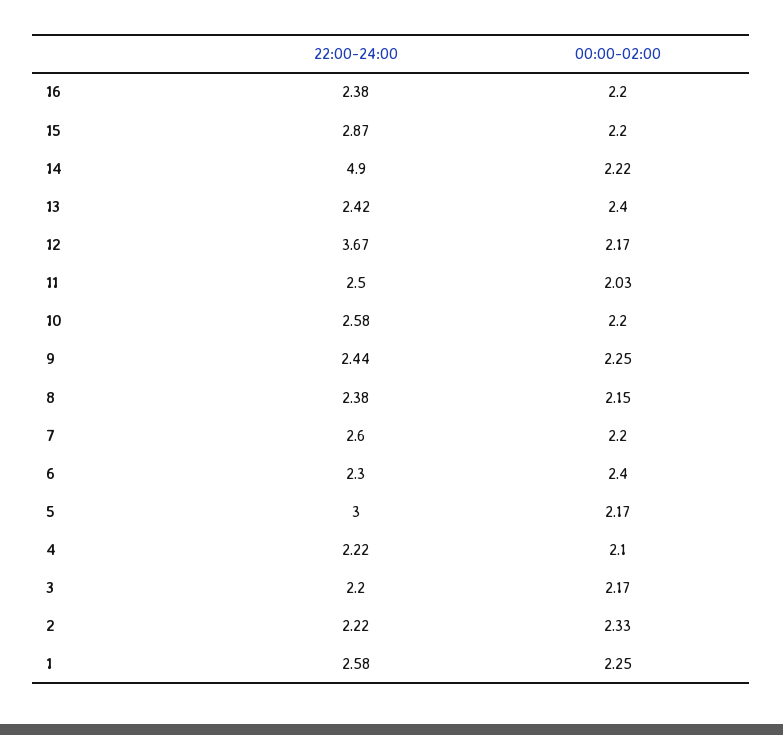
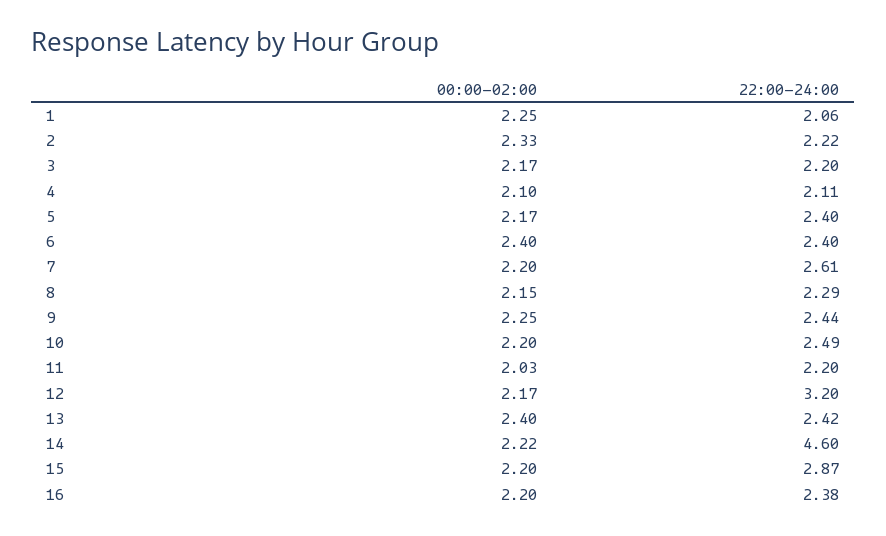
  {
    "22:00-24:00": {
      "16": 2.38,
      "15": 2.87,
-     "14": 4.9,
+     "14": 4.6,
      "13": 2.42,
-     "12": 3.67,
+     "12": 3.2,
-     "11": 2.5,
+     "11": 2.2,
-     "10": 2.58,
+     "10": 2.49,
      "9": 2.44,
-     "8": 2.38,
+     "8": 2.29,
-     "7": 2.6,
+     "7": 2.61,
-     "6": 2.3,
+     "6": 2.4,
-     "5": 3,
+     "5": 2.4,
-     "4": 2.22,
+     "4": 2.11,
      "3": 2.2,
      "2": 2.22,
-     "1": 2.58
+     "1": 2.06
    },
    "00:00-02:00": {
      "16": 2.2,
      "15": 2.2,
      "14": 2.22,
      "13": 2.4,
      "12": 2.17,
      "11": 2.03,
      "10": 2.2,
      "9": 2.25,
      "8": 2.15,
      "7": 2.2,
      "6": 2.4,
      "5": 2.17,
      "4": 2.1,
      "3": 2.17,
      "2": 2.33,
      "1": 2.25
    }
  }

